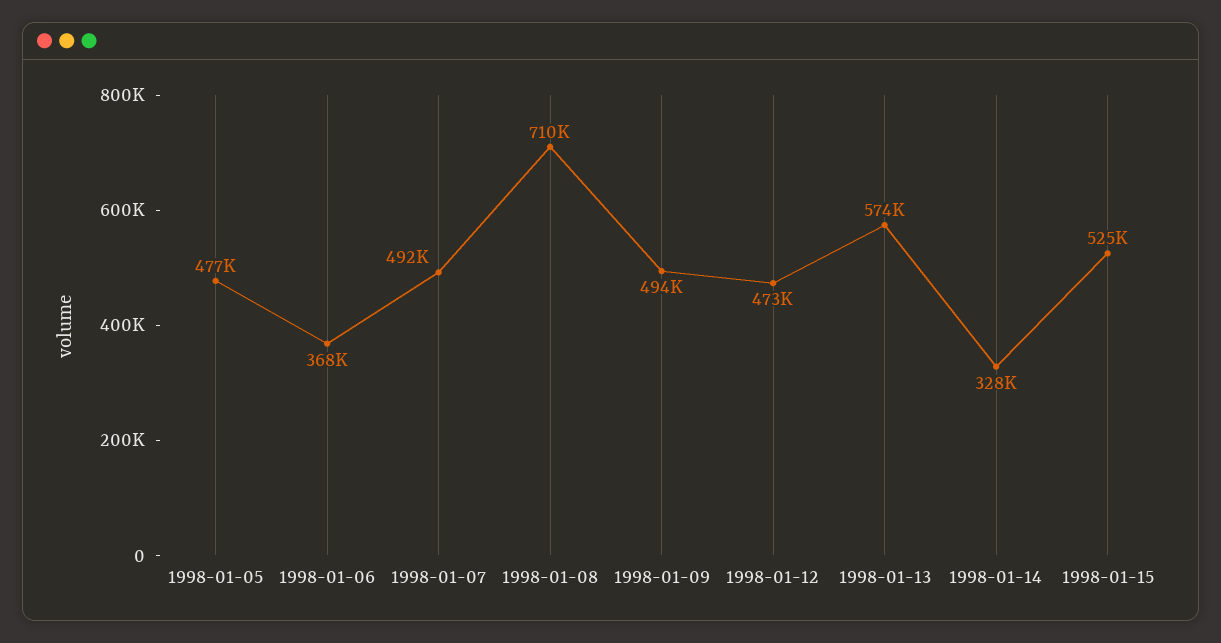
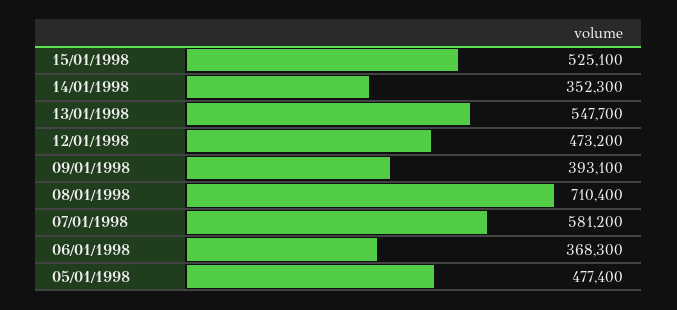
  {
    "1998-01-05": 477400,
    "1998-01-06": 368300,
-   "1998-01-07": 492000,
+   "1998-01-07": 581200,
    "1998-01-08": 710400,
-   "1998-01-09": 494000,
+   "1998-01-09": 393100,
    "1998-01-12": 473200,
-   "1998-01-13": 574000,
+   "1998-01-13": 547700,
-   "1998-01-14": 328000,
+   "1998-01-14": 352300,
    "1998-01-15": 525100
  }

